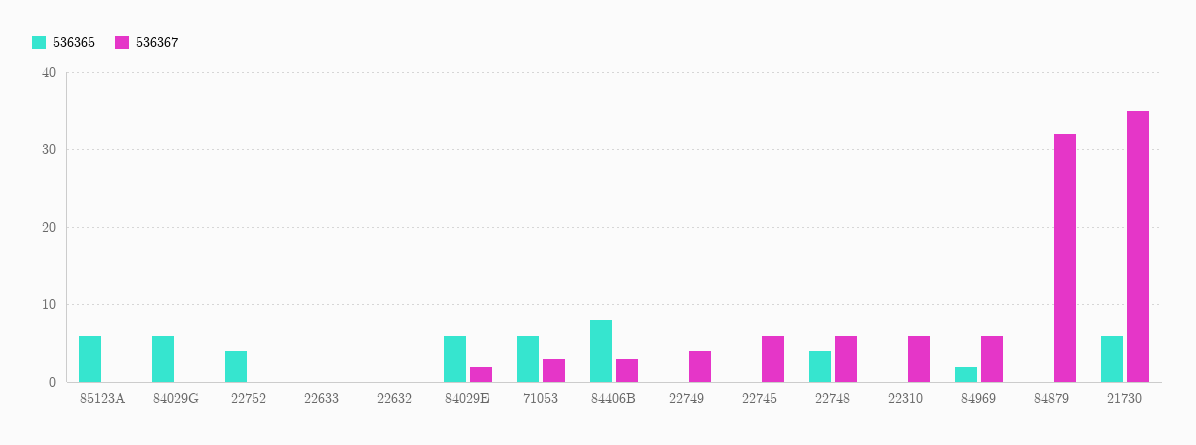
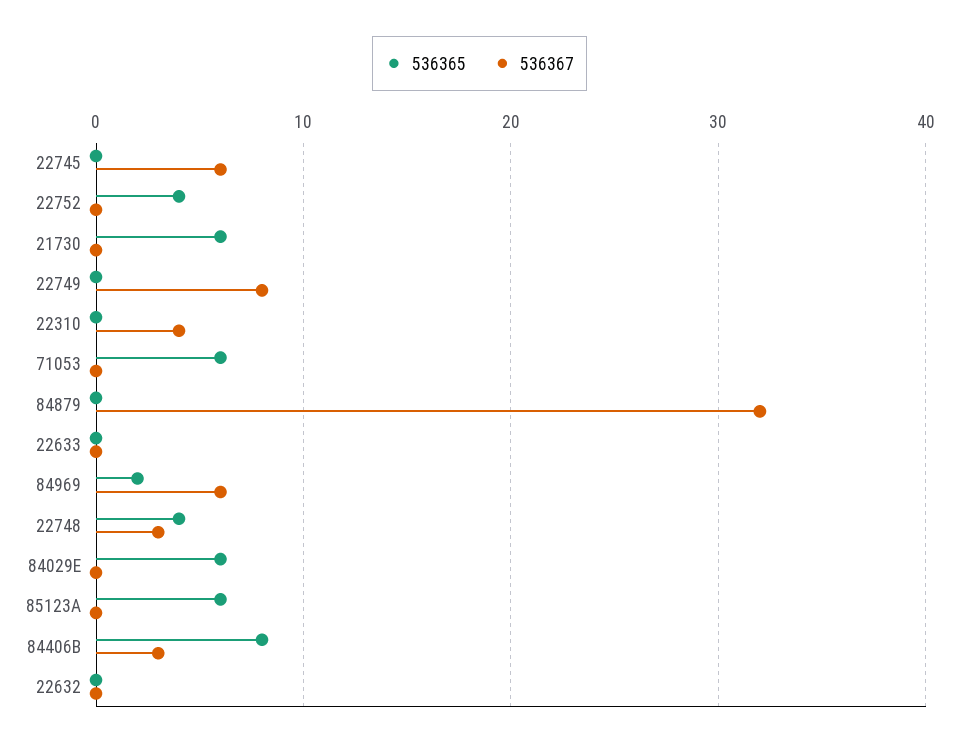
  {
    "536365": {
      "85123A": 6,
-     "84029G": 6,
      "22752": 4,
      "22633": 0,
      "22632": 0,
      "84029E": 6,
      "71053": 6,
      "84406B": 8,
      "22749": 0,
      "22745": 0,
      "22748": 4,
      "22310": 0,
      "84969": 2,
      "84879": 0,
      "21730": 6
    },
    "536367": {
      "85123A": 0,
-     "84029G": 0,
      "22752": 0,
      "22633": 0,
      "22632": 0,
-     "84029E": 2,
+     "84029E": 0,
-     "71053": 3,
+     "71053": 0,
      "84406B": 3,
-     "22749": 4,
+     "22749": 8,
      "22745": 6,
-     "22748": 6,
+     "22748": 3,
-     "22310": 6,
+     "22310": 4,
      "84969": 6,
      "84879": 32,
-     "21730": 35
+     "21730": 0
    }
  }

